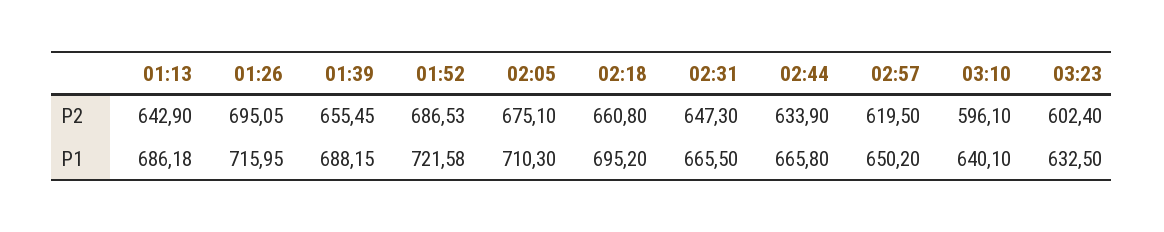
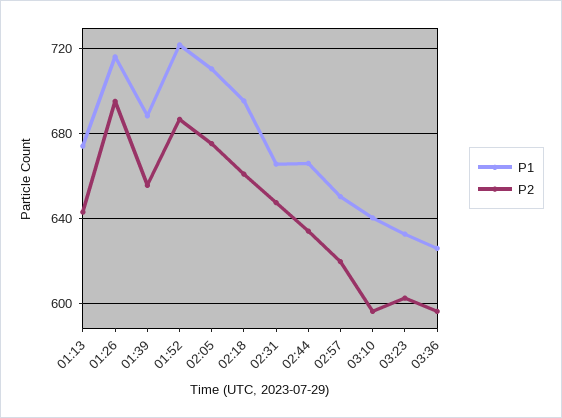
  {
    "P2": {
      "01:13": 642.9,
      "01:26": 695.05,
      "01:39": 655.45,
      "01:52": 686.53,
      "02:05": 675.1,
      "02:18": 660.8,
      "02:31": 647.3,
      "02:44": 633.9,
      "02:57": 619.5,
      "03:10": 596.1,
-     "03:23": 602.4
+     "03:23": 602.4,
+     "03:36": 595
    },
    "P1": {
-     "01:13": 686.18,
+     "01:13": 675,
      "01:26": 715.95,
      "01:39": 688.15,
      "01:52": 721.58,
      "02:05": 710.3,
      "02:18": 695.2,
      "02:31": 665.5,
      "02:44": 665.8,
      "02:57": 650.2,
      "03:10": 640.1,
-     "03:23": 632.5
+     "03:23": 632.5,
+     "03:36": 625
    }
  }

